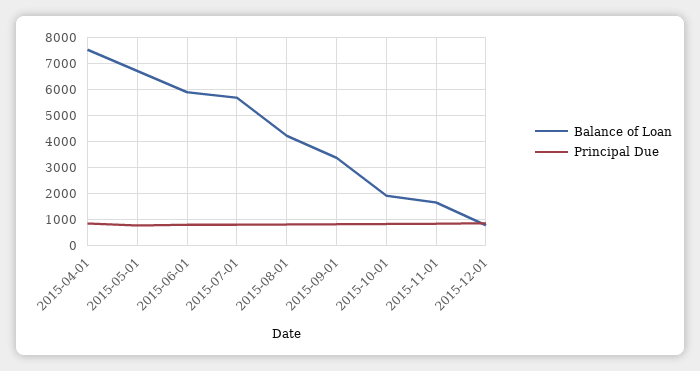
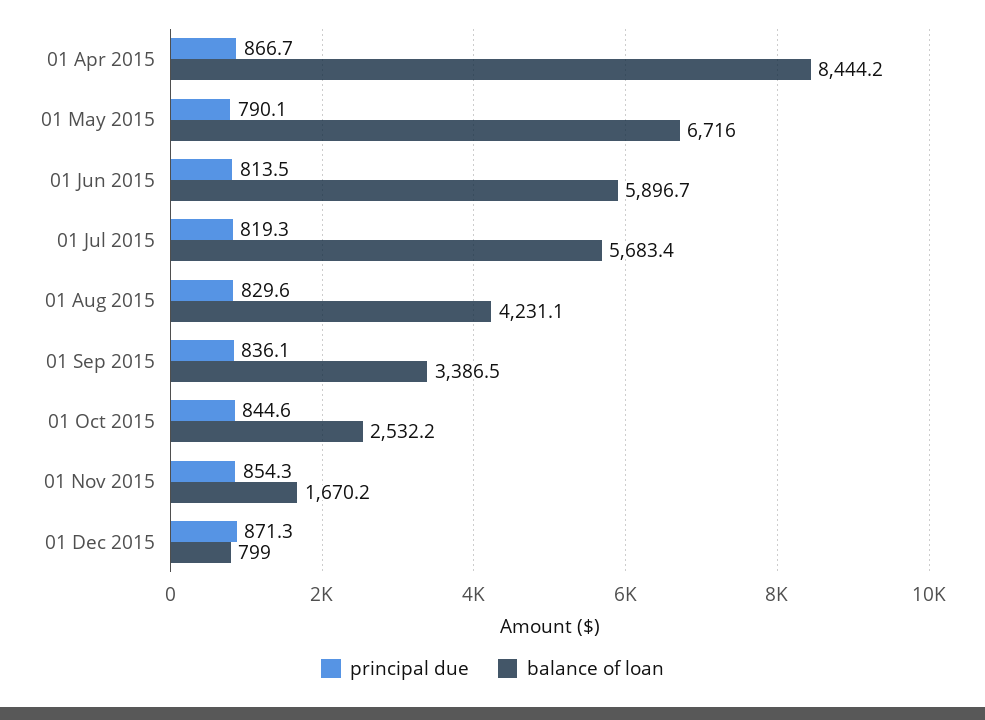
  {
    "Balance of Loan": {
-     "2015-04-01": 7500,
+     "2015-04-01": 8444.2,
      "2015-05-01": 6716,
      "2015-06-01": 5896.7,
      "2015-07-01": 5683.4,
      "2015-08-01": 4231.1,
      "2015-09-01": 3386.5,
-     "2015-10-01": 2000,
+     "2015-10-01": 2532.2,
      "2015-11-01": 1670.2,
      "2015-12-01": 799
    },
    "Principal Due": {
      "2015-04-01": 866.7,
      "2015-05-01": 790.1,
      "2015-06-01": 813.5,
      "2015-07-01": 819.3,
      "2015-08-01": 829.6,
      "2015-09-01": 836.1,
      "2015-10-01": 844.6,
      "2015-11-01": 854.3,
      "2015-12-01": 871.3
    }
  }

